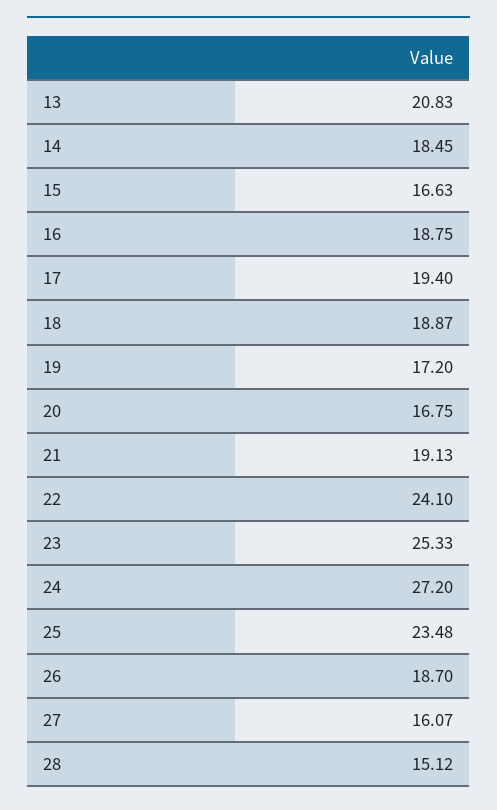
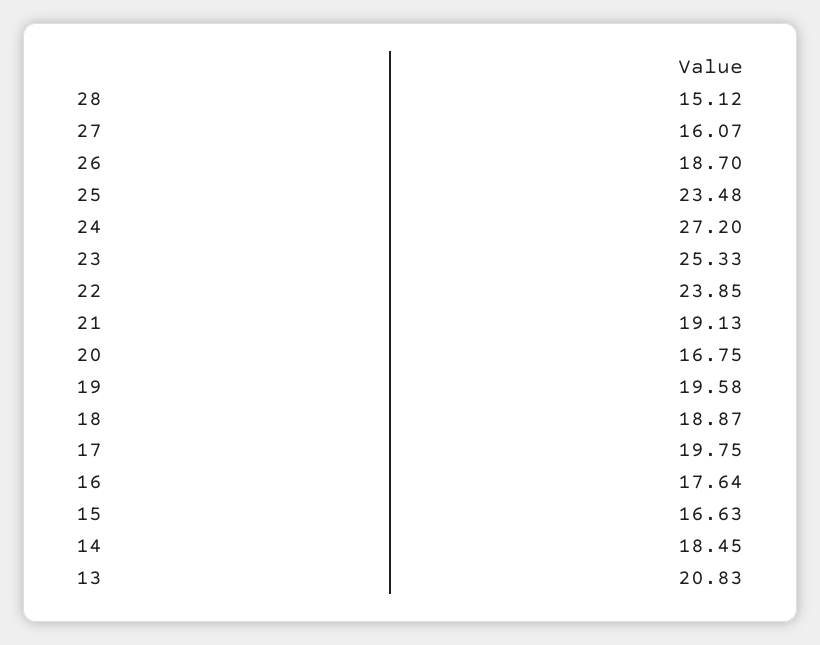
  {
    "13": 20.83,
    "14": 18.45,
    "15": 16.63,
-   "16": 18.75,
+   "16": 17.64,
-   "17": 19.4,
+   "17": 19.75,
    "18": 18.87,
-   "19": 17.2,
+   "19": 19.58,
    "20": 16.75,
    "21": 19.13,
-   "22": 24.1,
+   "22": 23.85,
    "23": 25.33,
    "24": 27.2,
    "25": 23.48,
    "26": 18.7,
    "27": 16.07,
    "28": 15.12
  }

